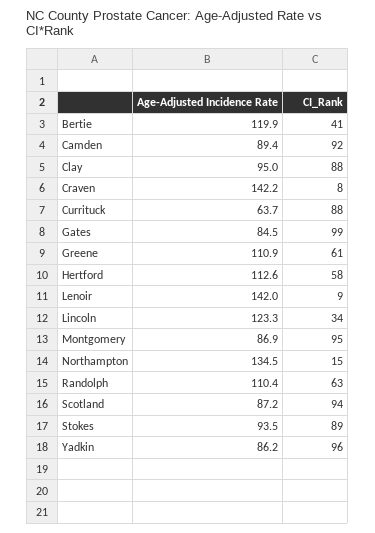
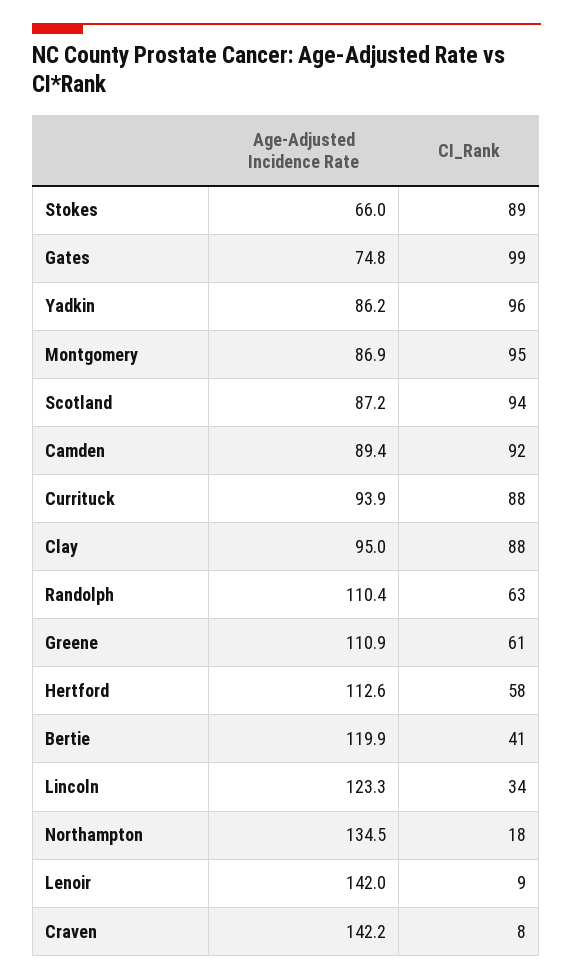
  {
    "Age-Adjusted Incidence Rate": {
      "Bertie": 119.9,
      "Camden": 89.4,
      "Clay": 95,
      "Craven": 142.2,
-     "Currituck": 63.7,
+     "Currituck": 93.9,
-     "Gates": 84.5,
+     "Gates": 74.8,
      "Greene": 110.9,
      "Hertford": 112.6,
      "Lenoir": 142,
      "Lincoln": 123.3,
      "Montgomery": 86.9,
      "Northampton": 134.5,
      "Randolph": 110.4,
      "Scotland": 87.2,
-     "Stokes": 93.5,
+     "Stokes": 66,
      "Yadkin": 86.2
    },
    "CI_Rank": {
      "Bertie": 41,
      "Camden": 92,
      "Clay": 88,
      "Craven": 8,
      "Currituck": 88,
      "Gates": 99,
      "Greene": 61,
      "Hertford": 58,
      "Lenoir": 9,
      "Lincoln": 34,
      "Montgomery": 95,
-     "Northampton": 15,
+     "Northampton": 18,
      "Randolph": 63,
      "Scotland": 94,
      "Stokes": 89,
      "Yadkin": 96
    }
  }

